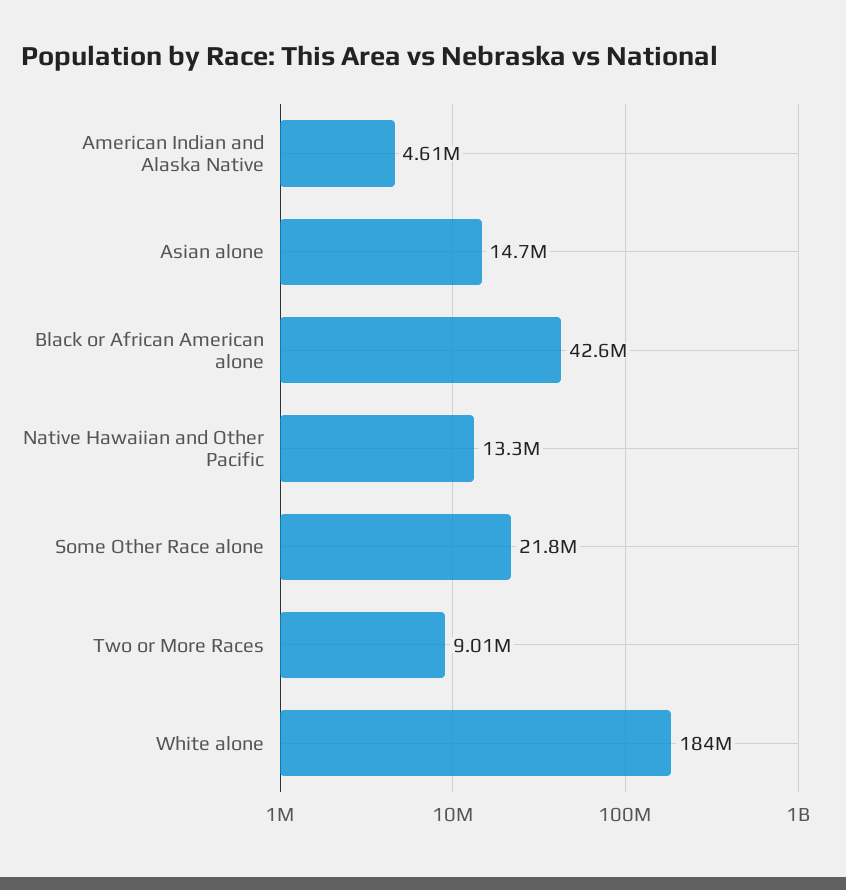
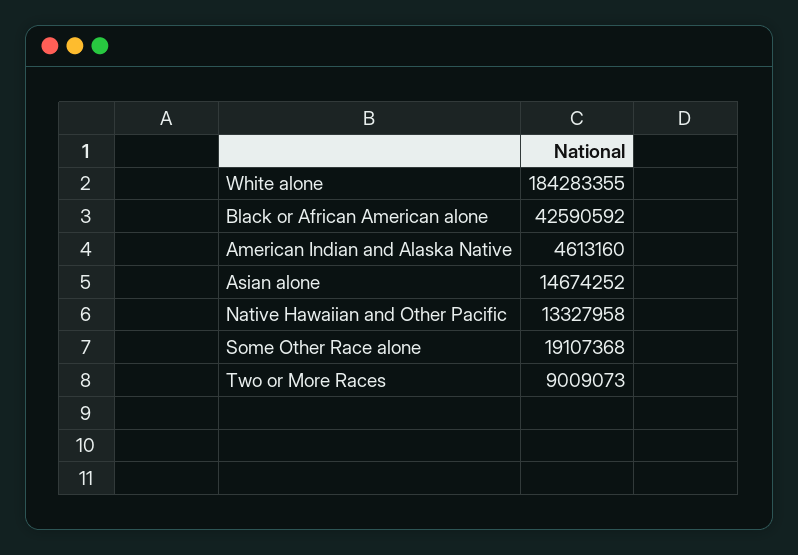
  {
    "American Indian and Alaska Native": 4613160,
    "Asian alone": 14674252,
    "Black or African American alone": 42590592,
    "Native Hawaiian and Other Pacific": 13327958,
-   "Some Other Race alone": 21800000,
+   "Some Other Race alone": 19107368,
    "Two or More Races": 9009073,
    "White alone": 184283355
  }

